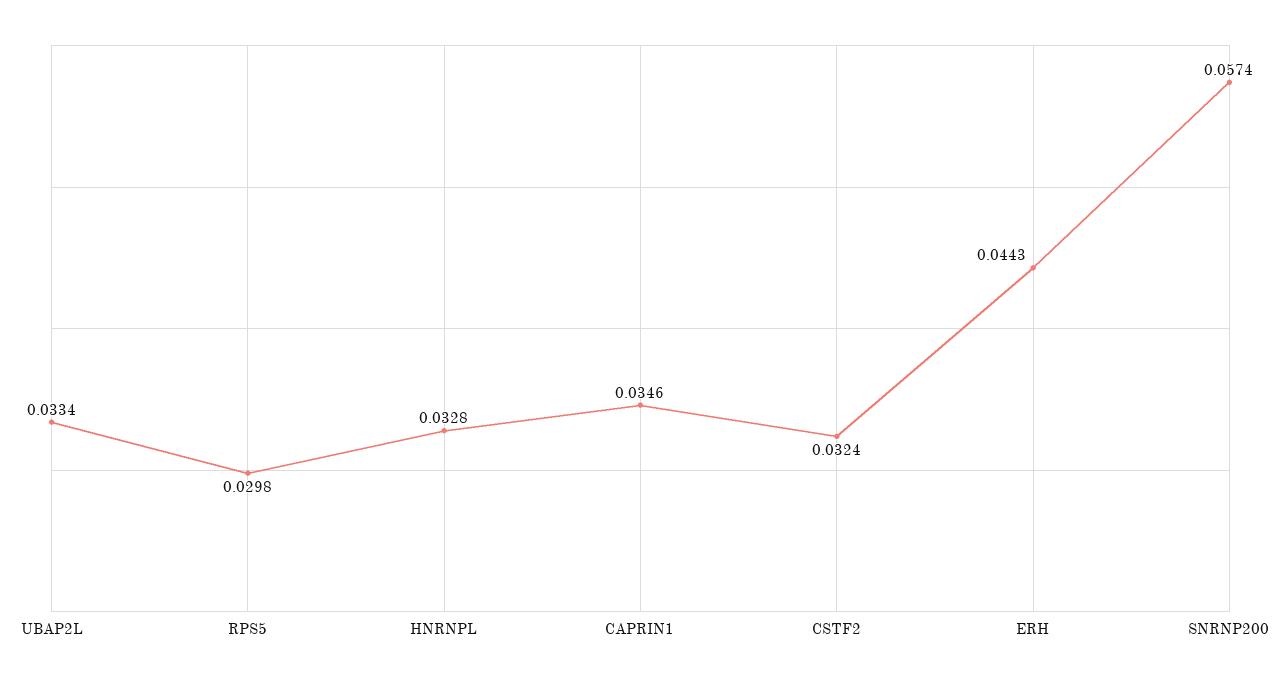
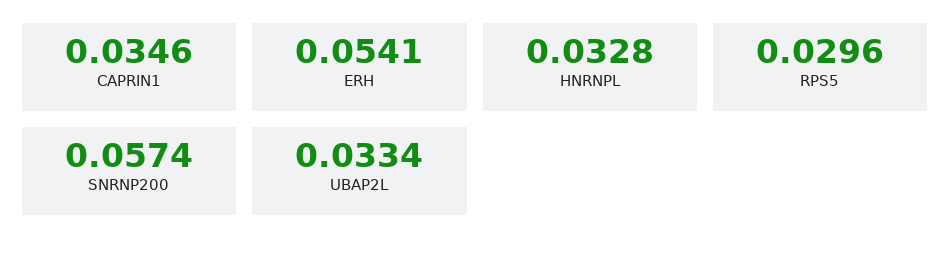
  {
    "UBAP2L": 0.0334,
-   "RPS5": 0.0298,
+   "RPS5": 0.0296,
    "HNRNPL": 0.0328,
    "CAPRIN1": 0.0346,
-   "CSTF2": 0.0324,
-   "ERH": 0.0443,
+   "ERH": 0.0541,
    "SNRNP200": 0.0574
  }

